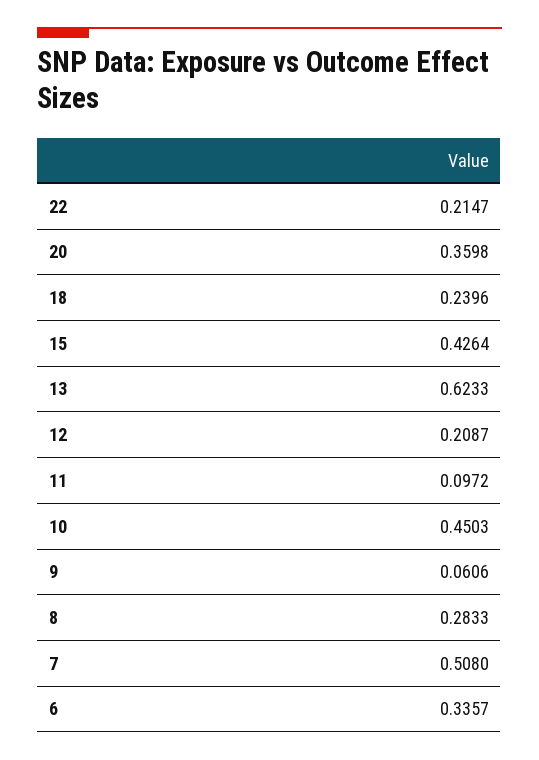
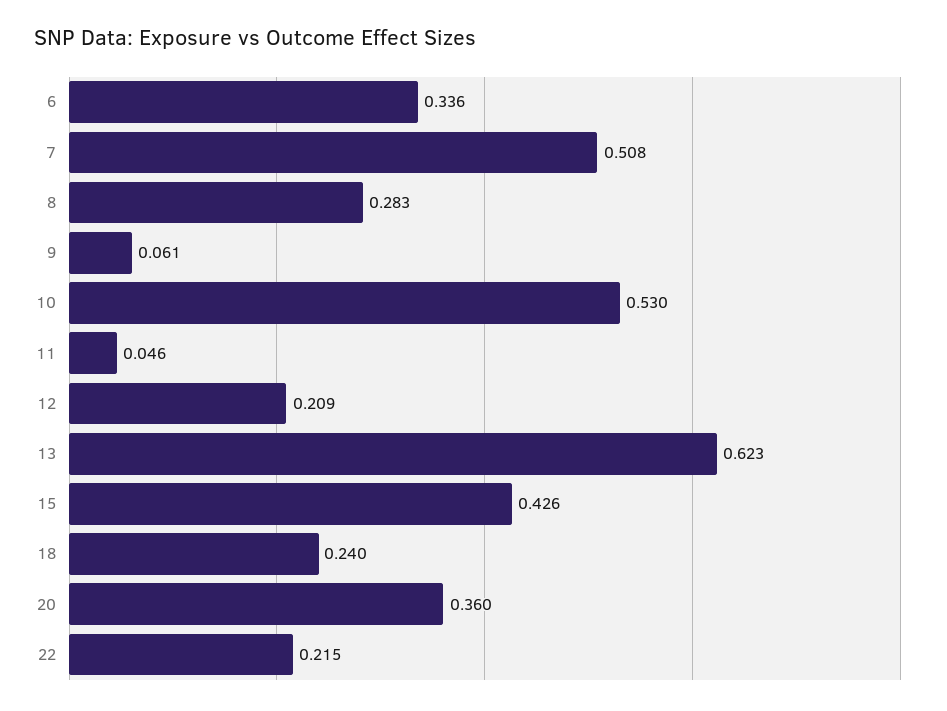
  {
    "22": 0.2147,
    "20": 0.3598,
    "18": 0.2396,
    "15": 0.4264,
    "13": 0.6233,
    "12": 0.2087,
-   "11": 0.0972,
+   "11": 0.046,
-   "10": 0.4503,
+   "10": 0.53,
    "9": 0.0606,
    "8": 0.2833,
    "7": 0.508,
    "6": 0.3357
  }

